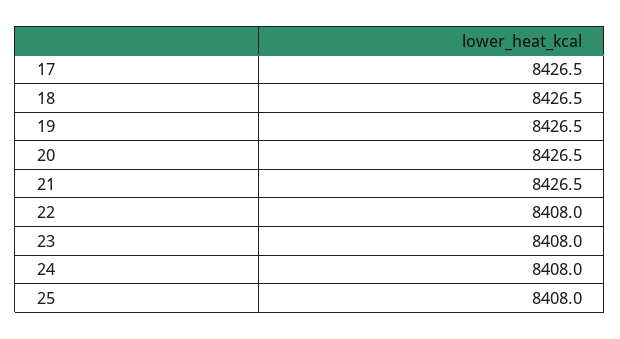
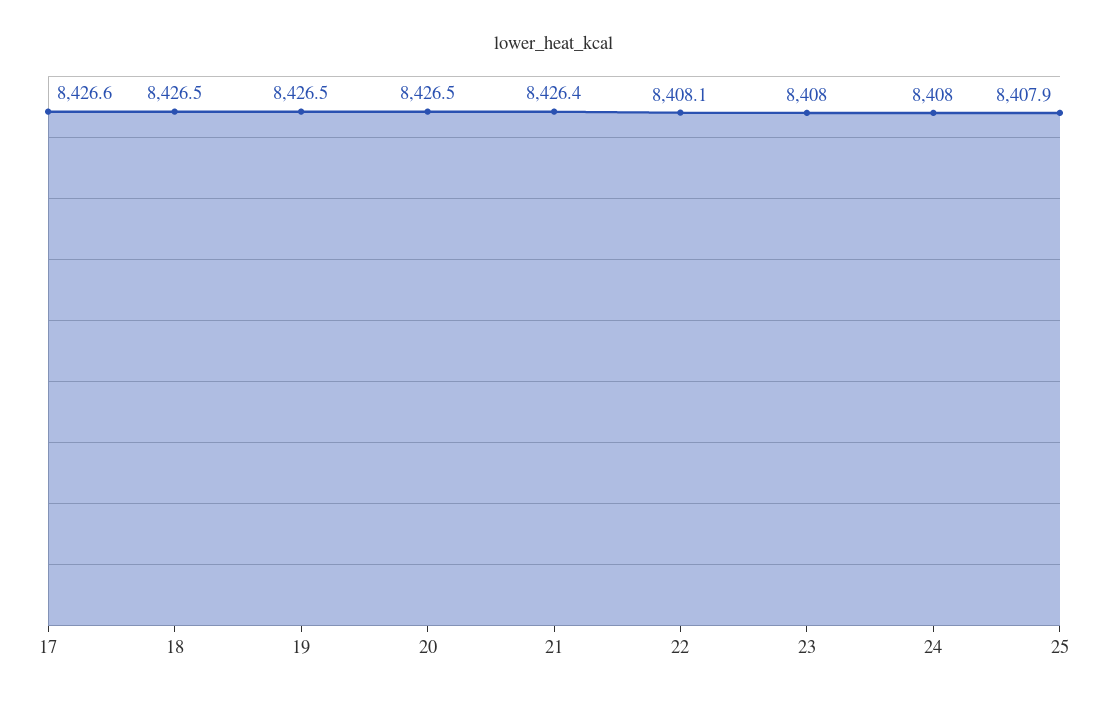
  {
-   "17": 8426.5,
+   "17": 8426.6,
    "18": 8426.5,
    "19": 8426.5,
    "20": 8426.5,
-   "21": 8426.5,
+   "21": 8426.4,
-   "22": 8408,
+   "22": 8408.1,
    "23": 8408,
    "24": 8408,
-   "25": 8408
+   "25": 8407.9
  }

